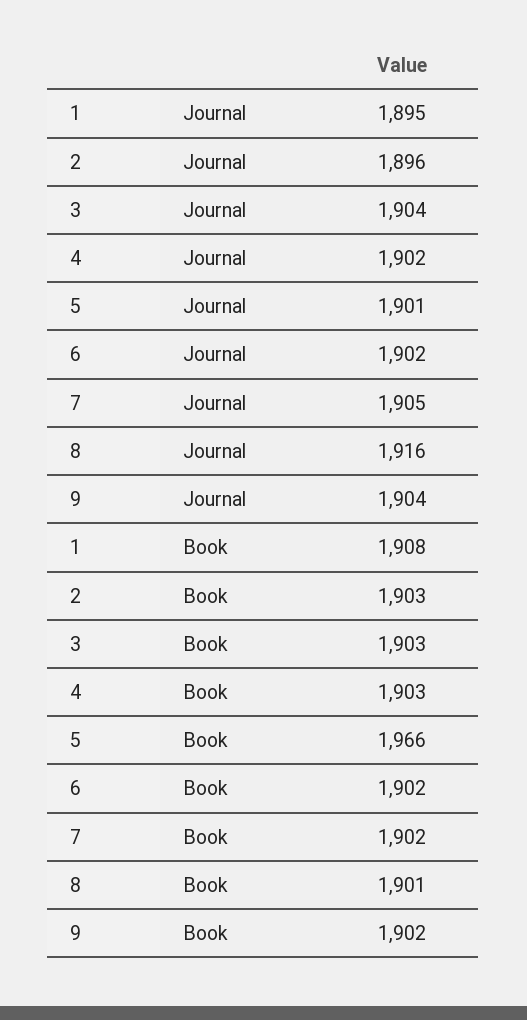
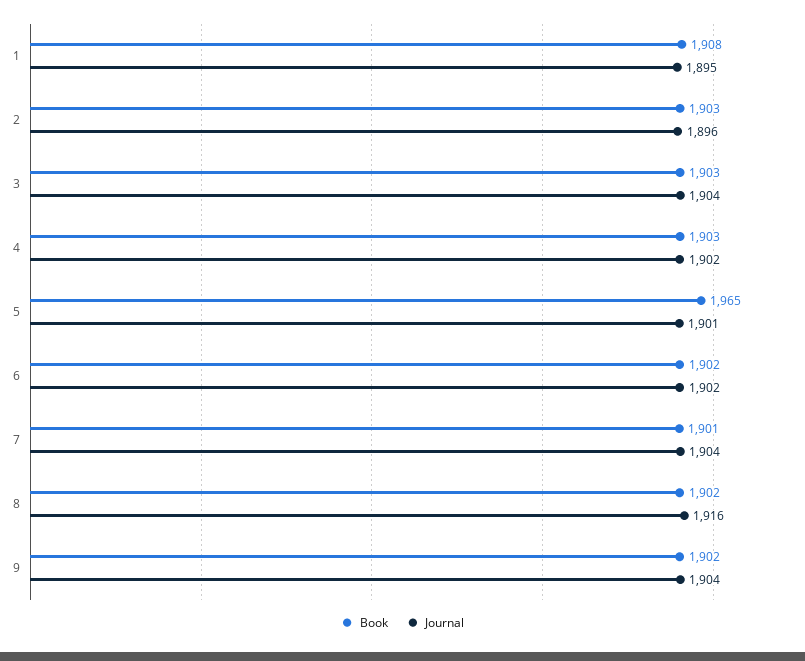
  {
    "Journal": {
      "1": 1895,
      "2": 1896,
      "3": 1904,
      "4": 1902,
      "5": 1901,
      "6": 1902,
-     "7": 1905,
+     "7": 1904,
      "8": 1916,
      "9": 1904
    },
    "Book": {
      "1": 1908,
      "2": 1903,
      "3": 1903,
      "4": 1903,
-     "5": 1966,
+     "5": 1965,
      "6": 1902,
-     "7": 1902,
+     "7": 1901,
-     "8": 1901,
+     "8": 1902,
      "9": 1902
    }
  }

